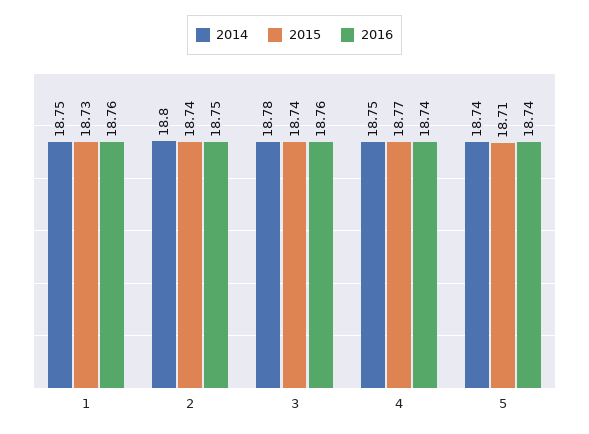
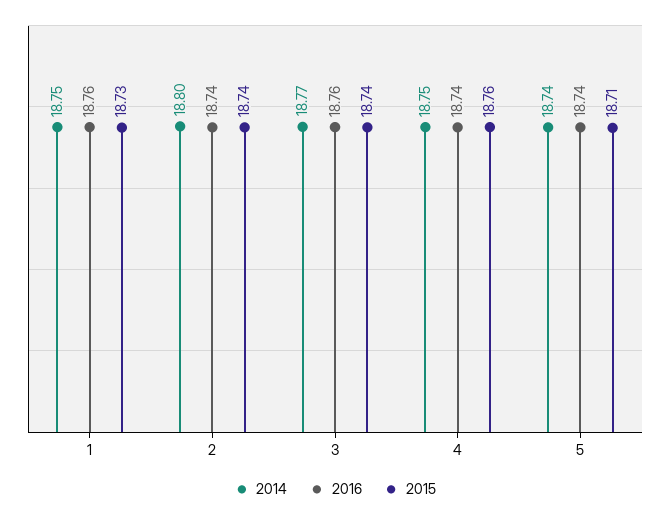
  {
    "2014": {
      "1": 18.75,
      "2": 18.8,
-     "3": 18.78,
+     "3": 18.77,
      "4": 18.75,
      "5": 18.74
    },
    "2015": {
      "1": 18.73,
      "2": 18.74,
      "3": 18.74,
-     "4": 18.77,
+     "4": 18.76,
      "5": 18.71
    },
    "2016": {
      "1": 18.76,
-     "2": 18.75,
+     "2": 18.74,
      "3": 18.76,
      "4": 18.74,
      "5": 18.74
    }
  }

